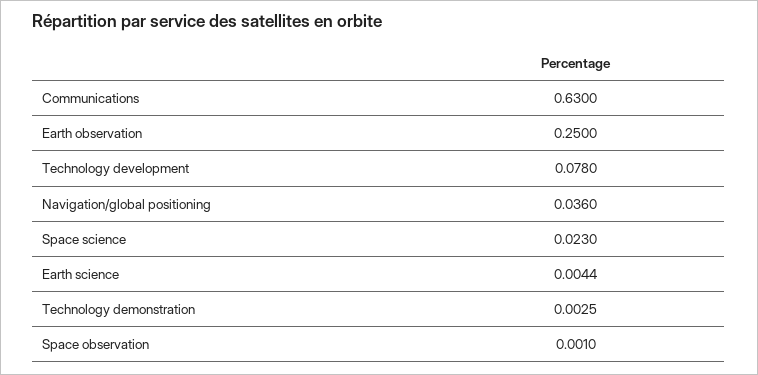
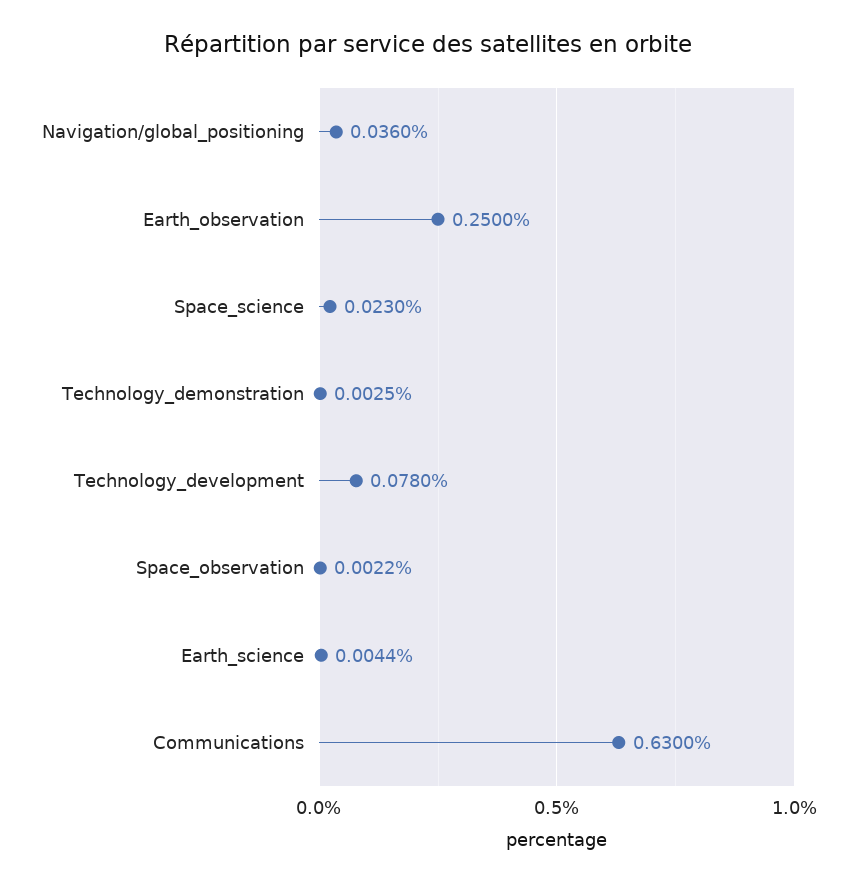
  {
    "Communications": 0.63,
    "Earth observation": 0.25,
    "Technology development": 0.078,
    "Navigation/global positioning": 0.036,
    "Space science": 0.023,
    "Earth science": 0.0044,
    "Technology demonstration": 0.0025,
-   "Space observation": 0.001
+   "Space observation": 0.0022
  }

